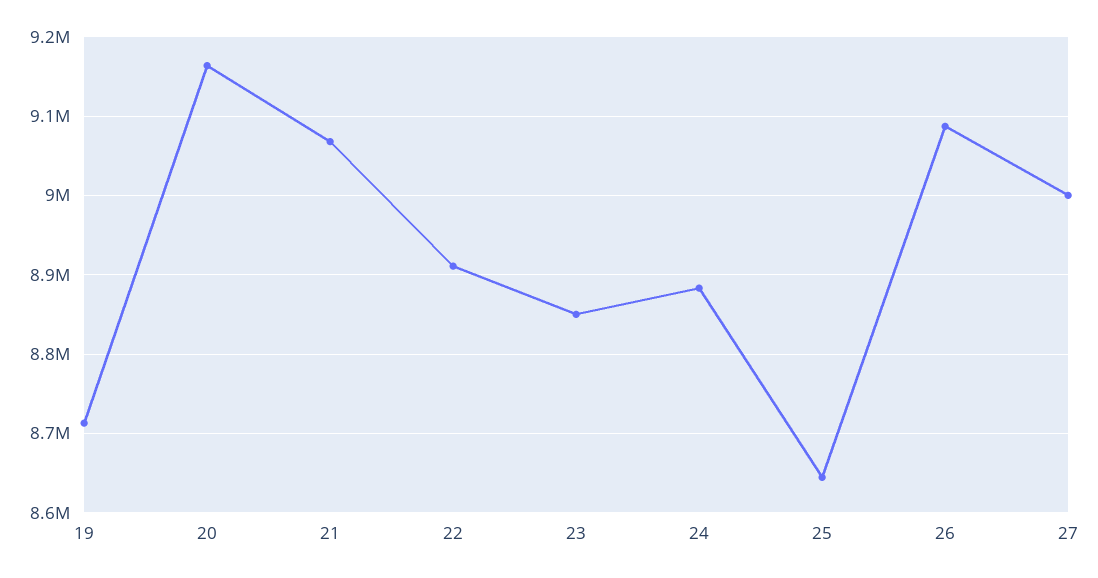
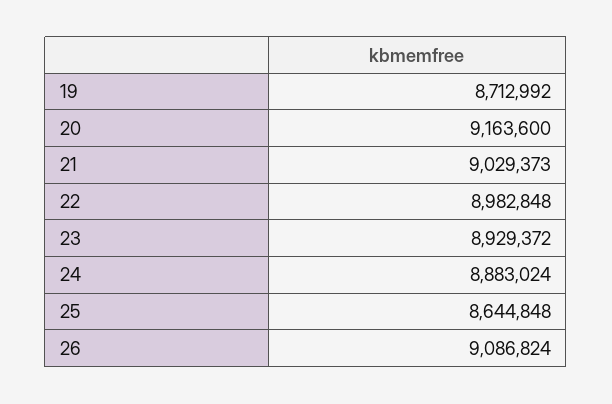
  {
    "19": 8712992,
    "20": 9163600,
-   "21": 9070000,
+   "21": 9029373,
-   "22": 8910000,
+   "22": 8982848,
-   "23": 8850000,
+   "23": 8929372,
    "24": 8883024,
    "25": 8644848,
-   "26": 9086824,
+   "26": 9086824
-   "27": 9000000
  }

